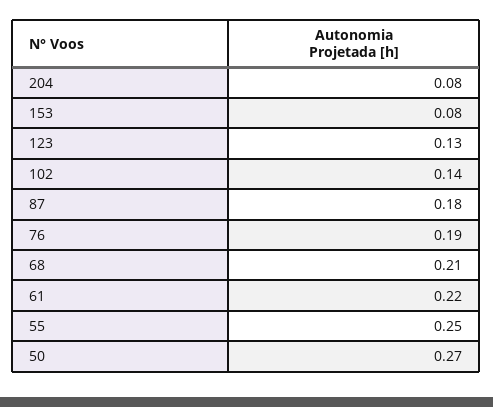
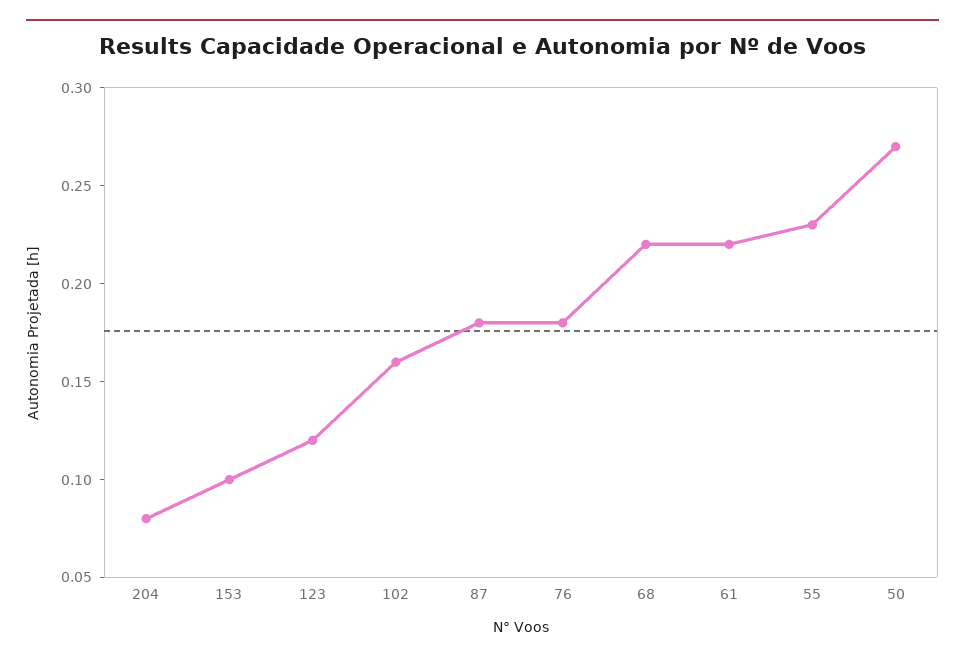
  {
    "204": 0.08,
-   "153": 0.08,
+   "153": 0.1,
-   "123": 0.13,
+   "123": 0.12,
-   "102": 0.14,
+   "102": 0.16,
    "87": 0.18,
-   "76": 0.19,
+   "76": 0.18,
-   "68": 0.21,
+   "68": 0.22,
    "61": 0.22,
-   "55": 0.25,
+   "55": 0.23,
    "50": 0.27
  }

